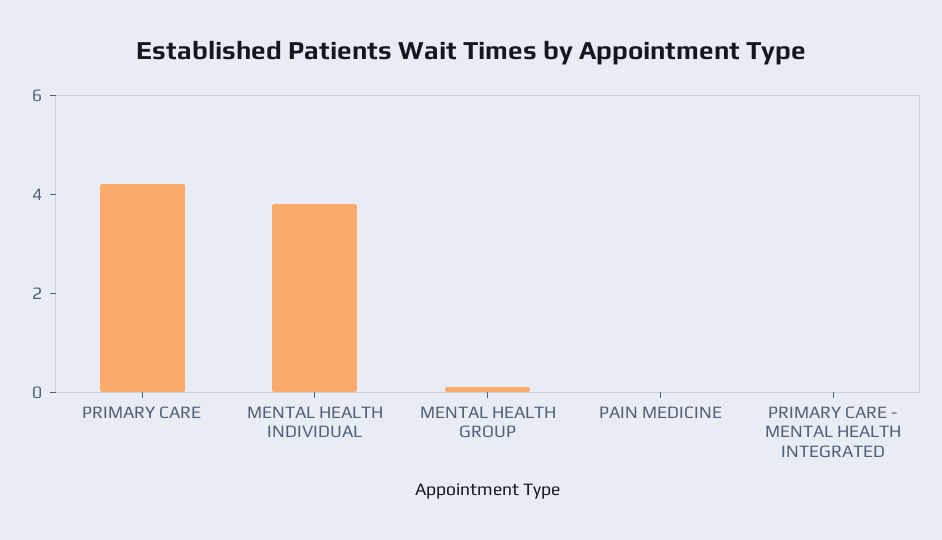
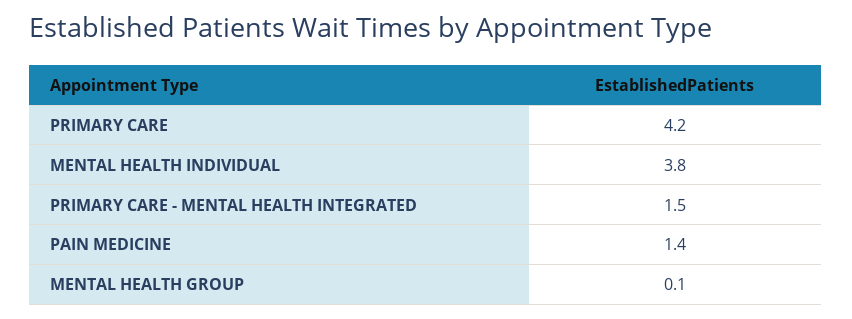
  {
    "PRIMARY CARE": 4.2,
    "MENTAL HEALTH INDIVIDUAL": 3.8,
    "MENTAL HEALTH GROUP": 0.1,
-   "PAIN MEDICINE": 0,
+   "PAIN MEDICINE": 1.4,
-   "PRIMARY CARE - MENTAL HEALTH INTEGRATED": 0
+   "PRIMARY CARE - MENTAL HEALTH INTEGRATED": 1.5
  }

